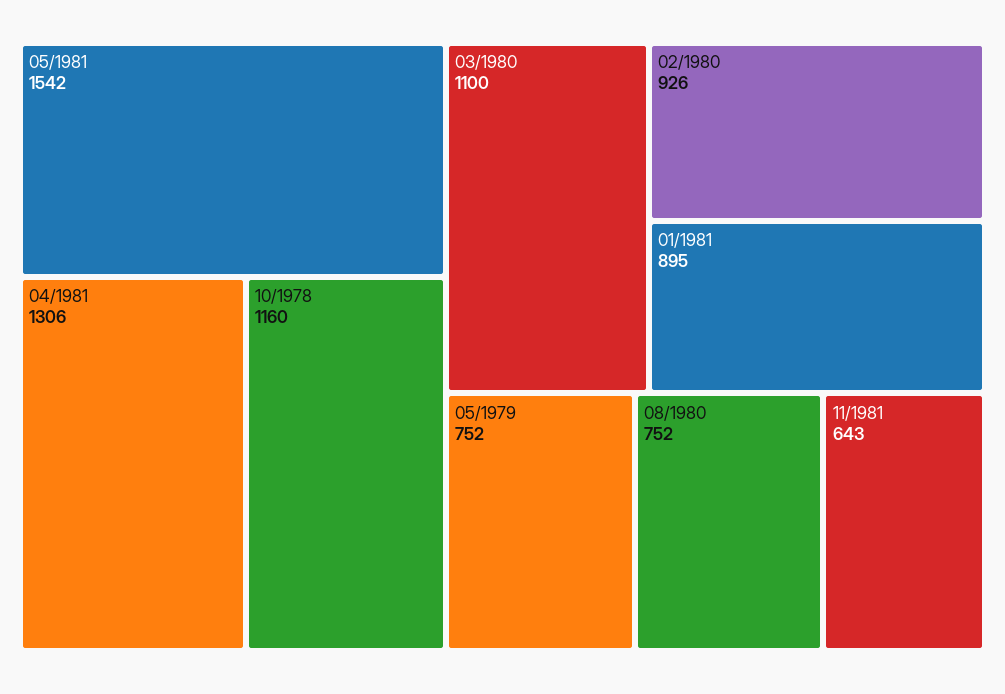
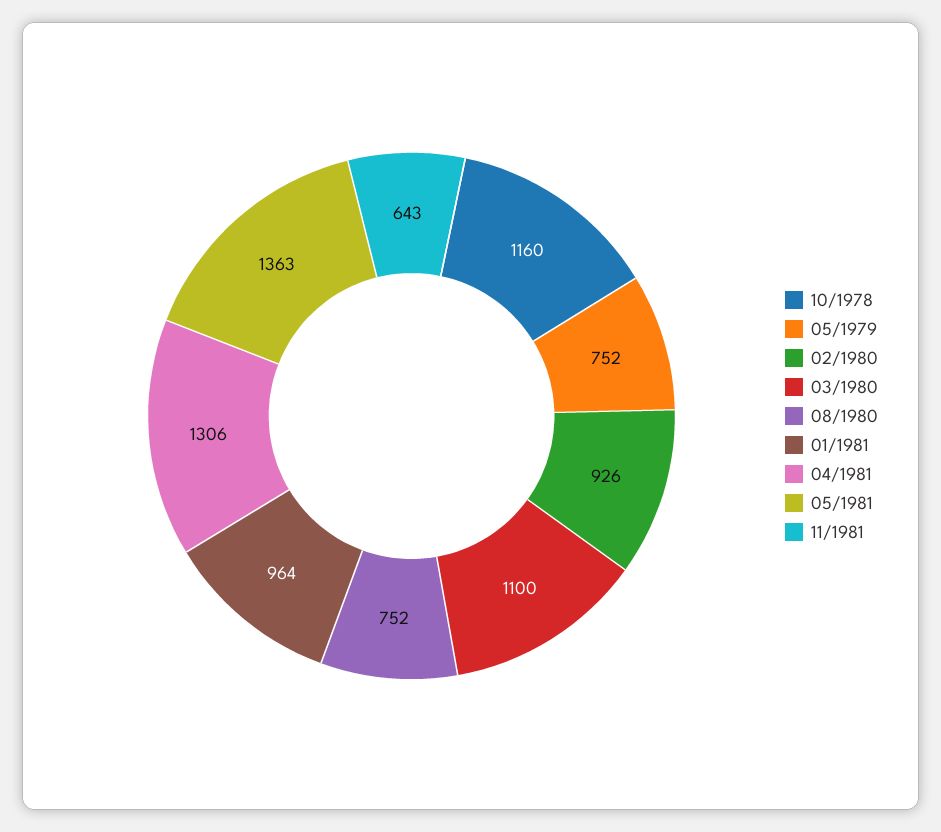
  {
-   "05/1981": 1542,
+   "05/1981": 1363,
    "04/1981": 1306,
    "10/1978": 1160,
    "03/1980": 1100,
    "02/1980": 926,
-   "01/1981": 895,
+   "01/1981": 964,
    "05/1979": 752,
    "08/1980": 752,
    "11/1981": 643
  }

